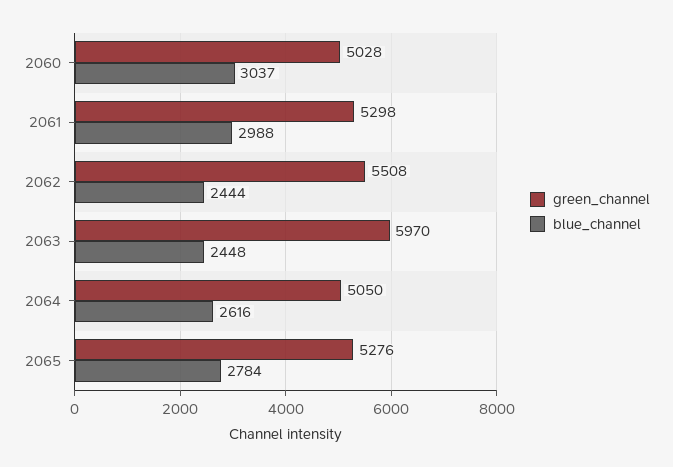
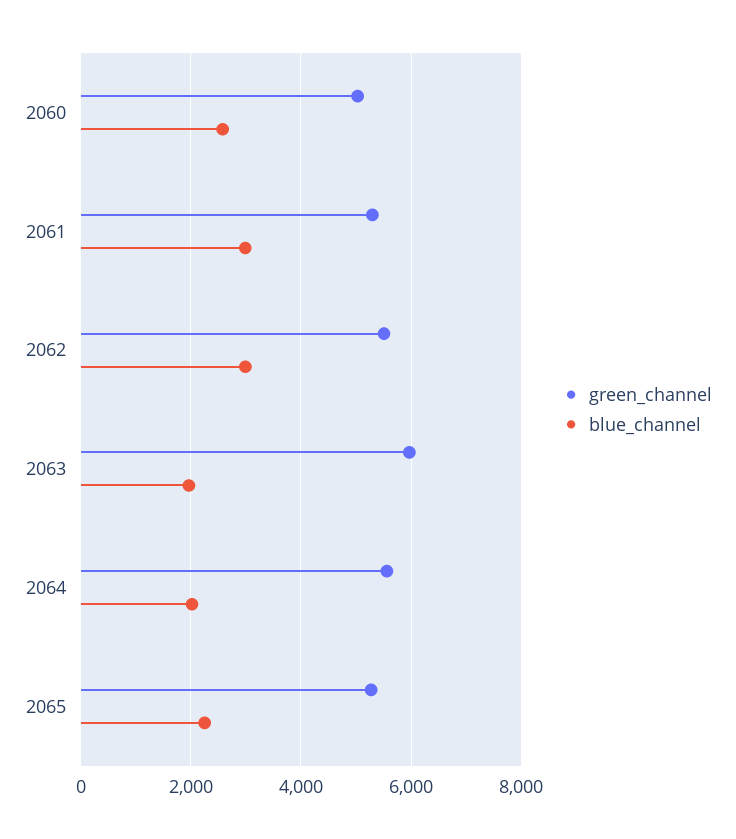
  {
    "green_channel": {
      "2060": 5028,
      "2061": 5298,
      "2062": 5508,
      "2063": 5970,
-     "2064": 5050,
+     "2064": 5600,
      "2065": 5276
    },
    "blue_channel": {
-     "2060": 3037,
+     "2060": 2600,
      "2061": 2988,
-     "2062": 2444,
+     "2062": 3000,
-     "2063": 2448,
+     "2063": 2000,
-     "2064": 2616,
+     "2064": 2000,
-     "2065": 2784
+     "2065": 2200
    }
  }

